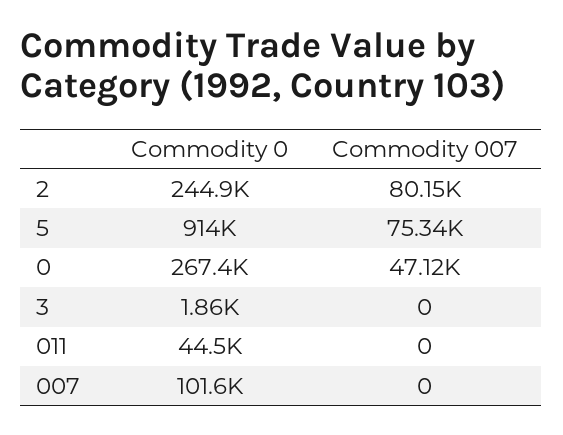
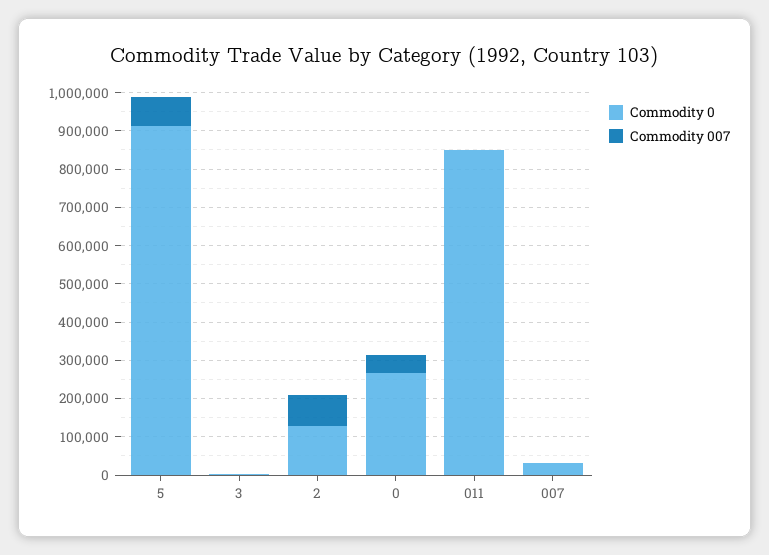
  {
    "Commodity 0": {
-     "2": 244900,
+     "2": 125000,
      "5": 914000,
      "0": 267400,
      "3": 1860,
-     "011": 44500,
+     "011": 850000,
-     "007": 101600
+     "007": 25000
    },
    "Commodity 007": {
      "2": 80150,
      "5": 75340,
      "0": 47120,
      "3": 0,
      "011": 0,
      "007": 0
    }
  }

